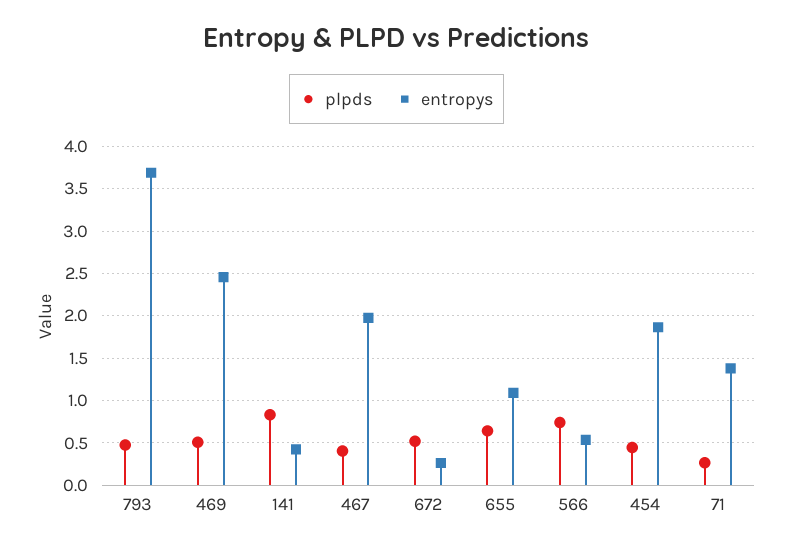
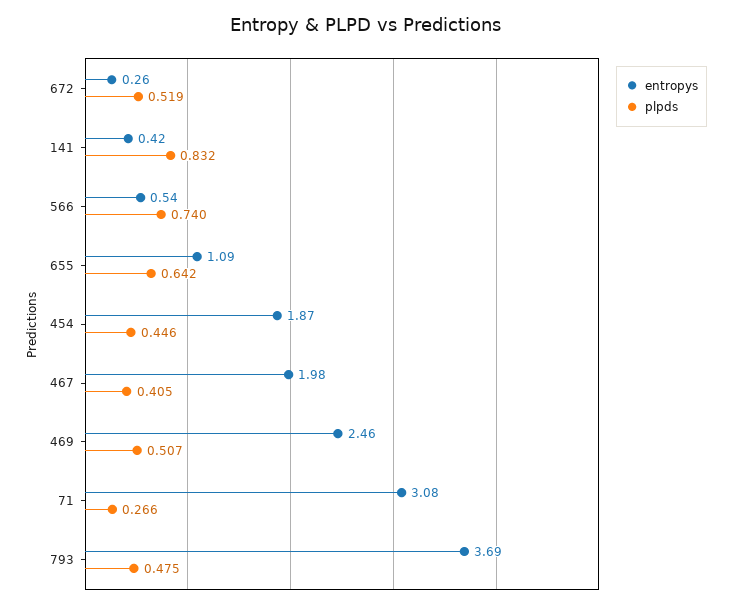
  {
    "plpds": {
      "793": 0.475,
      "469": 0.507,
      "141": 0.832,
      "467": 0.405,
      "672": 0.519,
      "655": 0.642,
      "566": 0.74,
      "454": 0.446,
      "71": 0.266
    },
    "entropys": {
      "793": 3.69,
      "469": 2.46,
      "141": 0.42,
      "467": 1.98,
      "672": 0.26,
      "655": 1.09,
      "566": 0.54,
      "454": 1.87,
-     "71": 1.4
+     "71": 3.08
    }
  }

